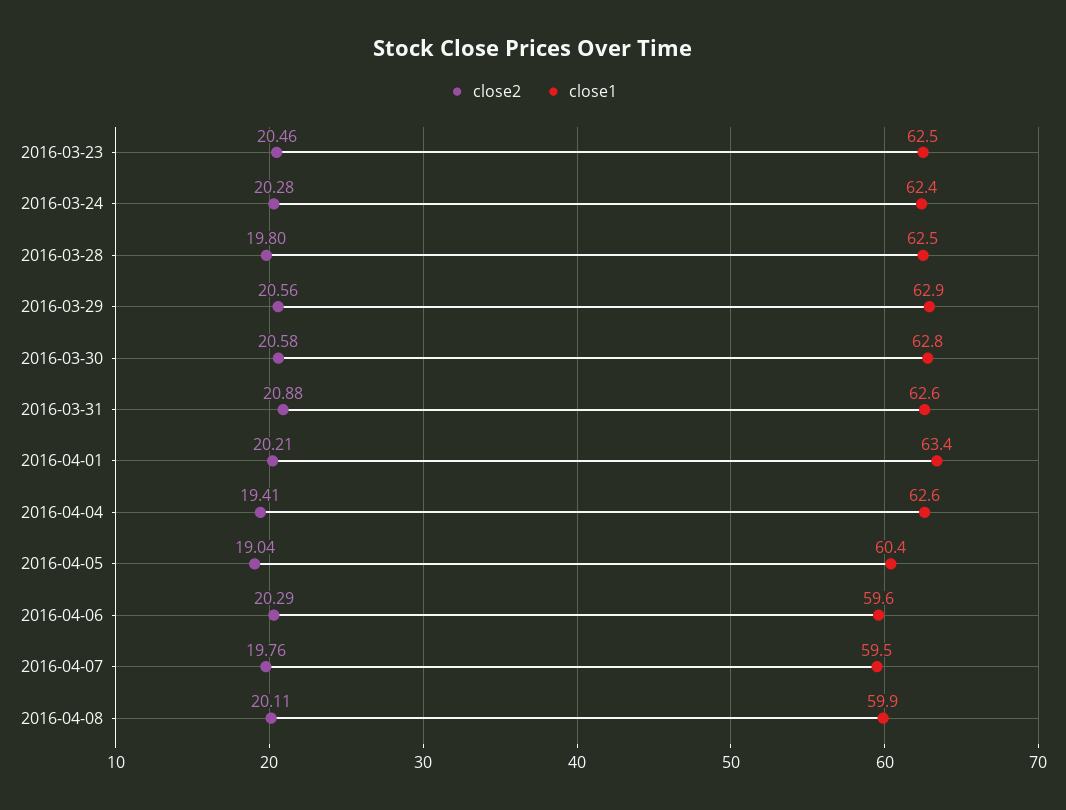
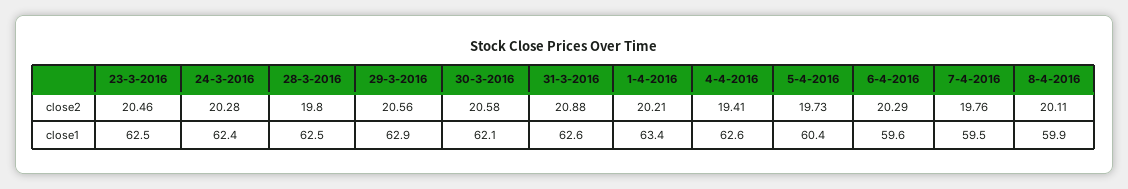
  {
    "close2": {
      "2016-03-23": 20.46,
      "2016-03-24": 20.28,
      "2016-03-28": 19.8,
      "2016-03-29": 20.56,
      "2016-03-30": 20.58,
      "2016-03-31": 20.88,
      "2016-04-01": 20.21,
      "2016-04-04": 19.41,
-     "2016-04-05": 19.04,
+     "2016-04-05": 19.73,
      "2016-04-06": 20.29,
      "2016-04-07": 19.76,
      "2016-04-08": 20.11
    },
    "close1": {
      "2016-03-23": 62.5,
      "2016-03-24": 62.4,
      "2016-03-28": 62.5,
      "2016-03-29": 62.9,
-     "2016-03-30": 62.8,
+     "2016-03-30": 62.1,
      "2016-03-31": 62.6,
      "2016-04-01": 63.4,
      "2016-04-04": 62.6,
      "2016-04-05": 60.4,
      "2016-04-06": 59.6,
      "2016-04-07": 59.5,
      "2016-04-08": 59.9
    }
  }

